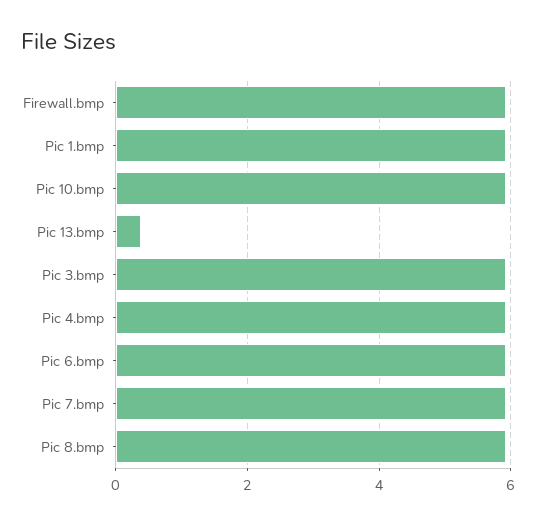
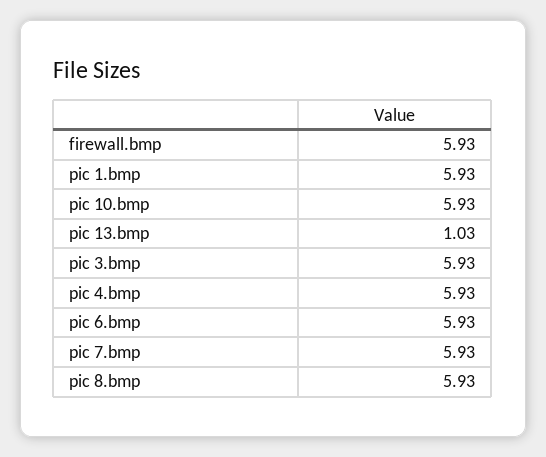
  {
    "Firewall.bmp": 5.93,
    "Pic 1.bmp": 5.93,
    "Pic 10.bmp": 5.93,
-   "Pic 13.bmp": 0.4,
+   "Pic 13.bmp": 1.03,
    "Pic 3.bmp": 5.93,
    "Pic 4.bmp": 5.93,
    "Pic 6.bmp": 5.93,
    "Pic 7.bmp": 5.93,
    "Pic 8.bmp": 5.93
  }

